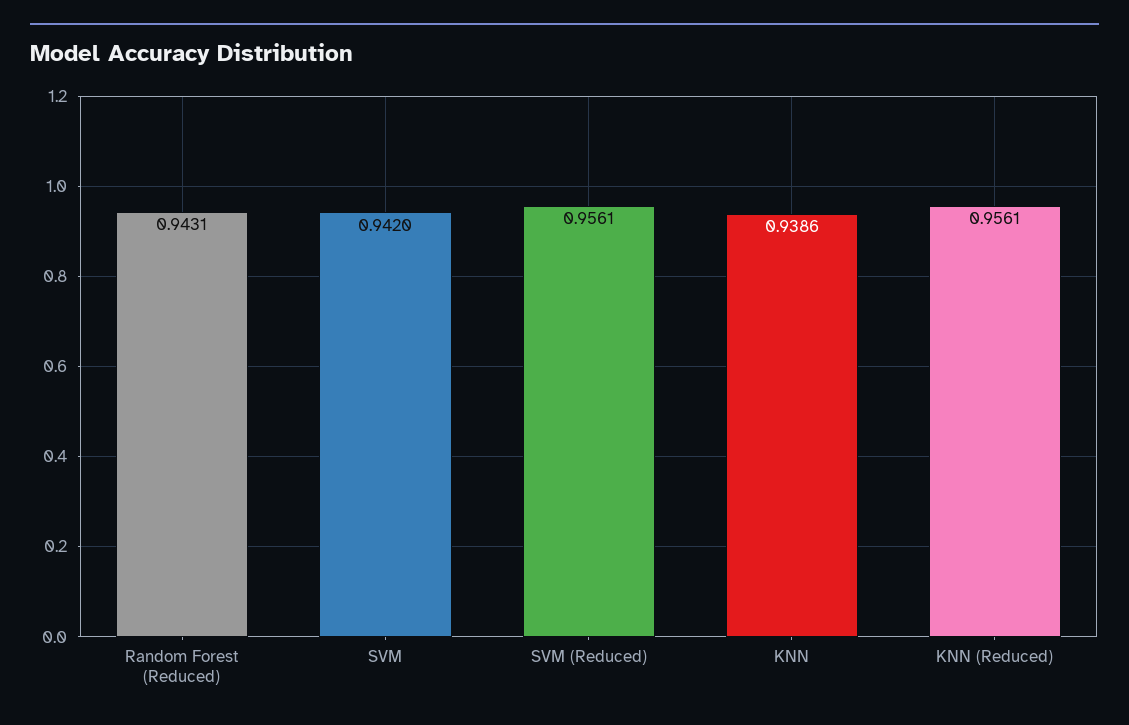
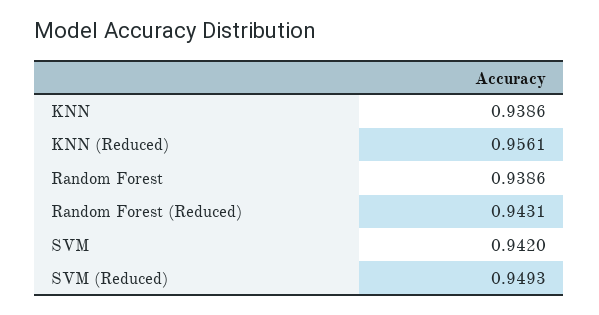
  {
    "Random Forest (Reduced)": 0.9431,
    "SVM": 0.942,
-   "SVM (Reduced)": 0.9561,
+   "SVM (Reduced)": 0.9493,
    "KNN": 0.9386,
-   "KNN (Reduced)": 0.9561
+   "KNN (Reduced)": 0.9561,
+   "Random Forest": 0.9386
  }

